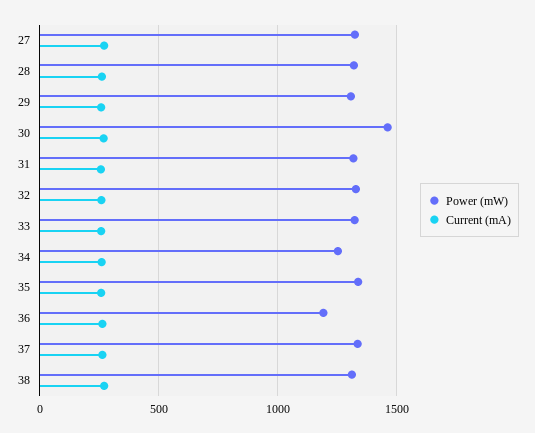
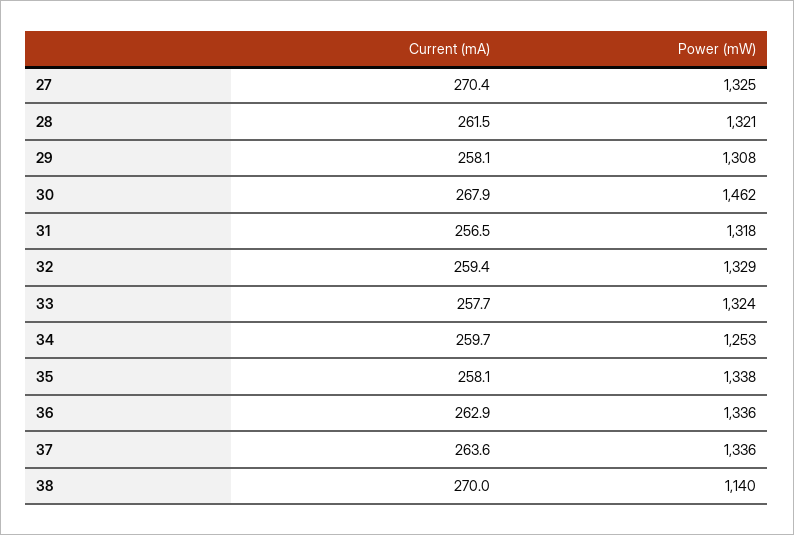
  {
    "Power (mW)": {
      "27": 1325,
      "28": 1321,
      "29": 1308,
      "30": 1462,
      "31": 1318,
      "32": 1329,
      "33": 1324,
      "34": 1253,
      "35": 1338,
-     "36": 1200,
+     "36": 1336,
      "37": 1336,
-     "38": 1300
+     "38": 1140
    },
    "Current (mA)": {
      "27": 270.4,
      "28": 261.5,
      "29": 258.1,
      "30": 267.9,
      "31": 256.5,
      "32": 259.4,
      "33": 257.7,
      "34": 259.7,
      "35": 258.1,
      "36": 262.9,
      "37": 263.6,
      "38": 270
    }
  }

